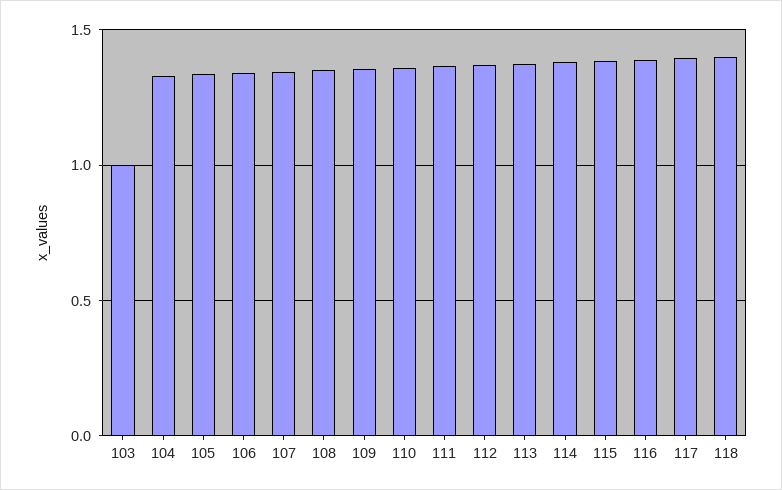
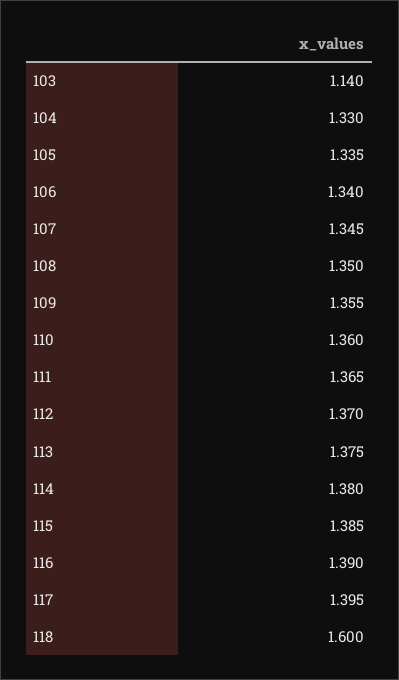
  {
-   "103": 1,
+   "103": 1.14,
    "104": 1.33,
    "105": 1.335,
    "106": 1.34,
    "107": 1.345,
    "108": 1.35,
    "109": 1.355,
    "110": 1.36,
    "111": 1.365,
    "112": 1.37,
    "113": 1.375,
    "114": 1.38,
    "115": 1.385,
    "116": 1.39,
    "117": 1.395,
-   "118": 1.4
+   "118": 1.6
  }

